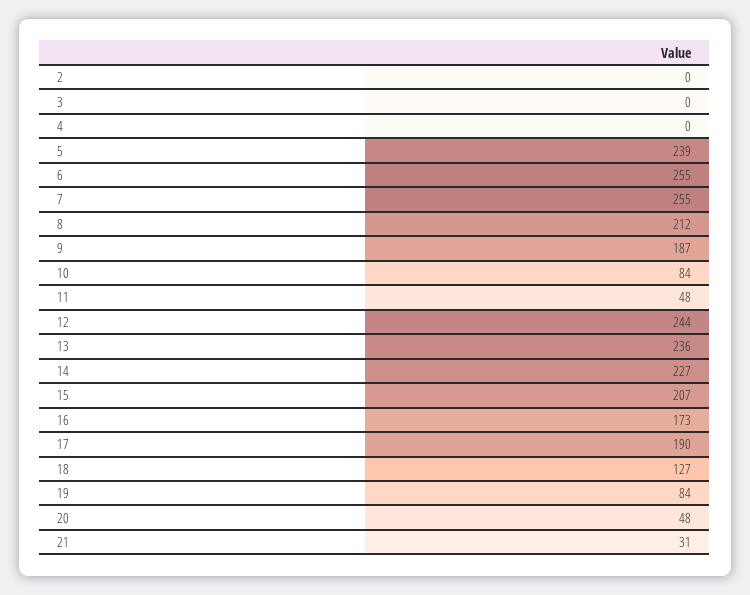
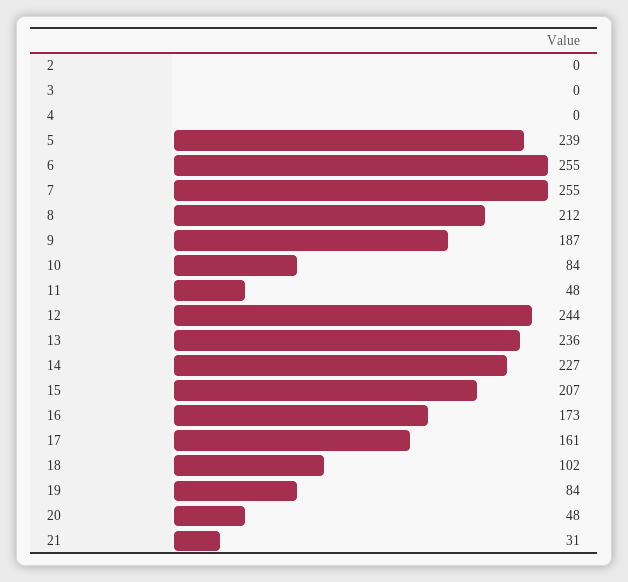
  {
    "2": 0,
    "3": 0,
    "4": 0,
    "5": 239,
    "6": 255,
    "7": 255,
    "8": 212,
    "9": 187,
    "10": 84,
    "11": 48,
    "12": 244,
    "13": 236,
    "14": 227,
    "15": 207,
    "16": 173,
-   "17": 190,
+   "17": 161,
-   "18": 127,
+   "18": 102,
    "19": 84,
    "20": 48,
    "21": 31
  }

